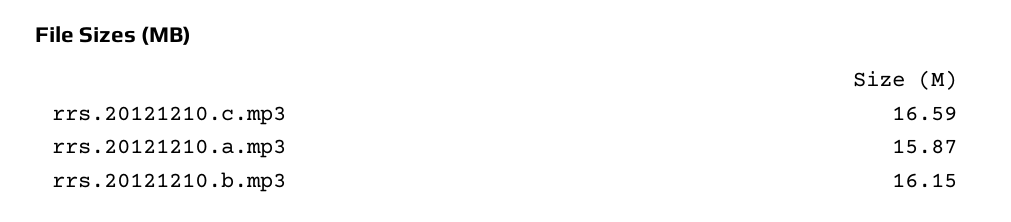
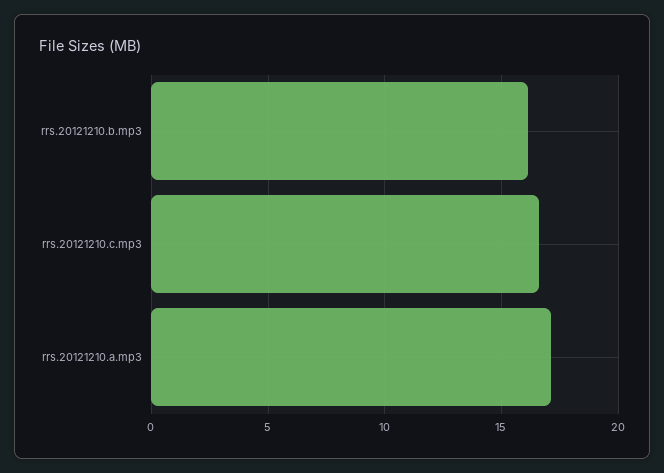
  {
    "rrs.20121210.c.mp3": 16.59,
-   "rrs.20121210.a.mp3": 15.87,
+   "rrs.20121210.a.mp3": 17,
    "rrs.20121210.b.mp3": 16.15
  }

